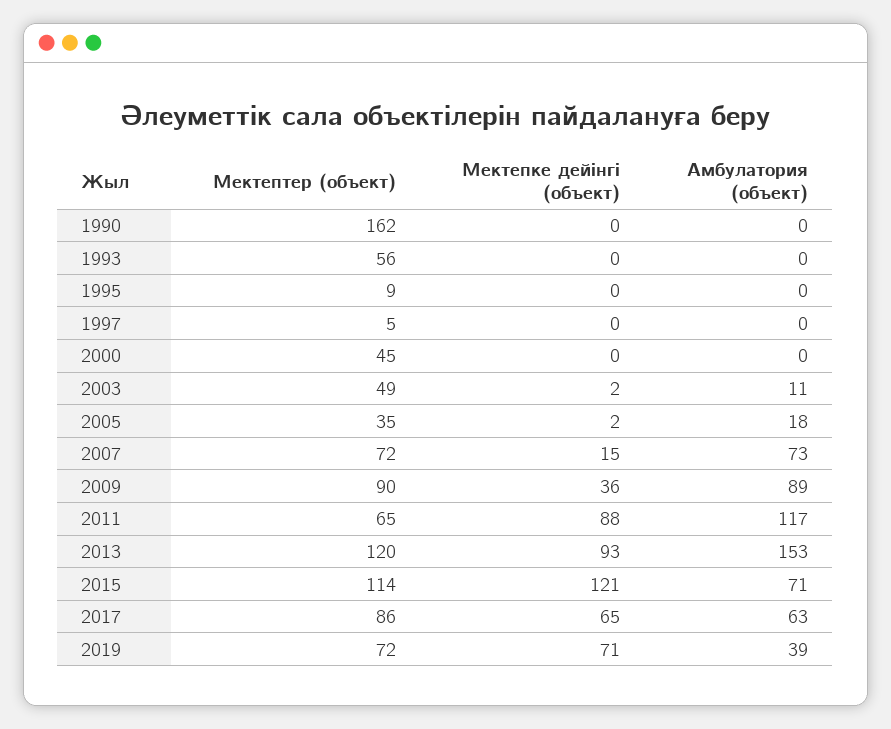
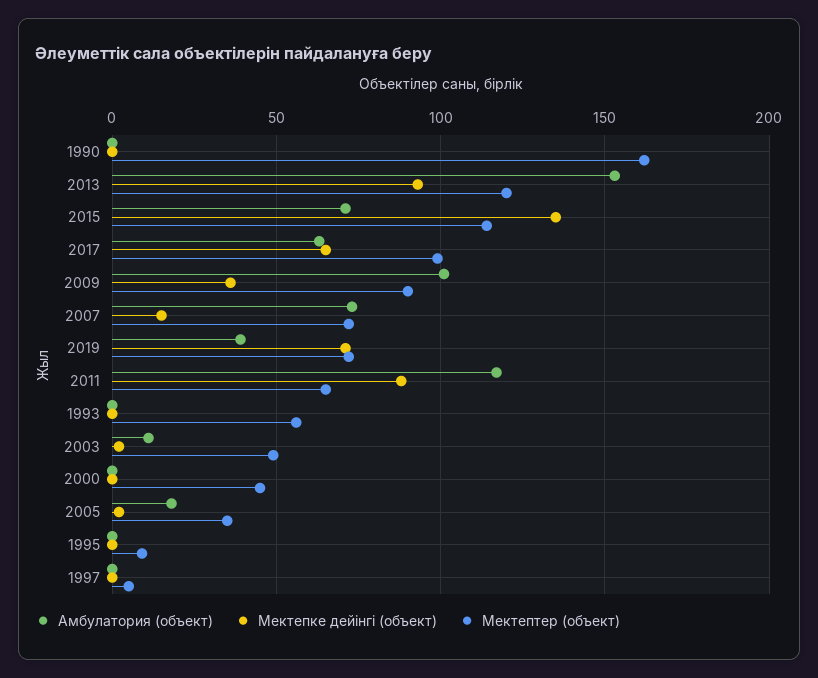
  {
    "Мектептер (объект)": {
      "1990": 162,
      "1993": 56,
      "1995": 9,
      "1997": 5,
      "2000": 45,
      "2003": 49,
      "2005": 35,
      "2007": 72,
      "2009": 90,
      "2011": 65,
      "2013": 120,
      "2015": 114,
-     "2017": 86,
+     "2017": 100,
      "2019": 72
    },
    "Мектепке дейінгі (объект)": {
      "1990": 0,
      "1993": 0,
      "1995": 0,
      "1997": 0,
      "2000": 0,
      "2003": 2,
      "2005": 2,
      "2007": 15,
      "2009": 36,
      "2011": 88,
      "2013": 93,
-     "2015": 121,
+     "2015": 135,
      "2017": 65,
      "2019": 71
    },
    "Амбулатория (объект)": {
      "1990": 0,
      "1993": 0,
      "1995": 0,
      "1997": 0,
      "2000": 0,
      "2003": 11,
      "2005": 18,
      "2007": 73,
-     "2009": 89,
+     "2009": 100,
      "2011": 117,
      "2013": 153,
      "2015": 71,
      "2017": 63,
      "2019": 39
    }
  }

